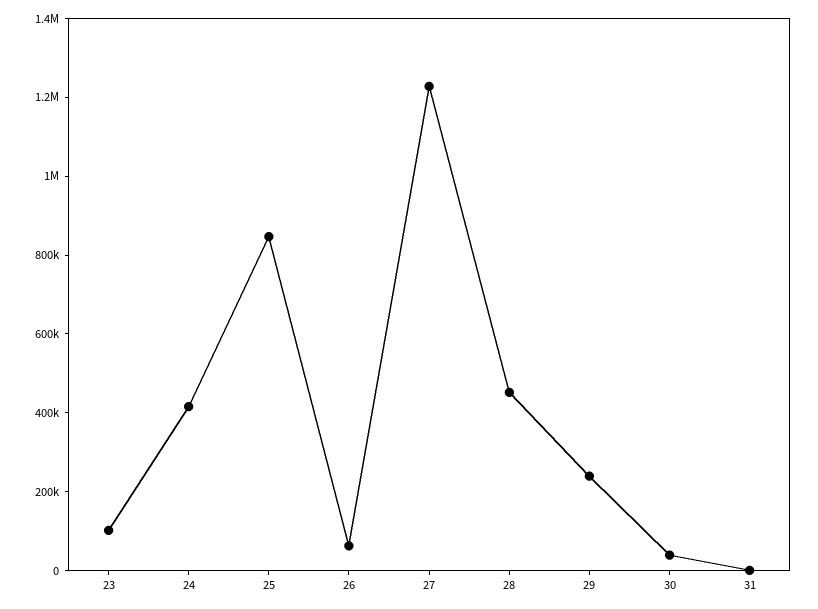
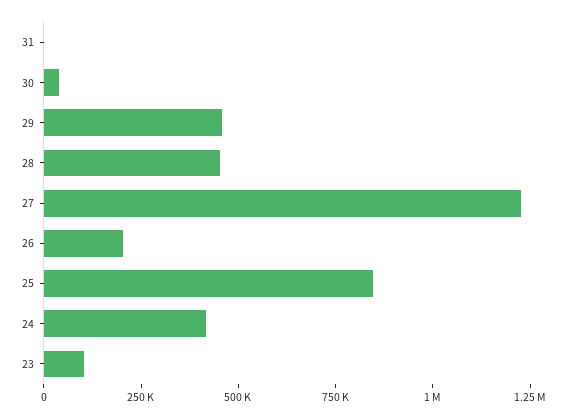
  {
    "23": 100000,
    "24": 400000,
    "25": 850000,
-   "26": 50000,
+   "26": 200000,
    "27": 1250000,
    "28": 450000,
-   "29": 250000,
+   "29": 450000,
    "30": 50000,
    "31": 0
  }

